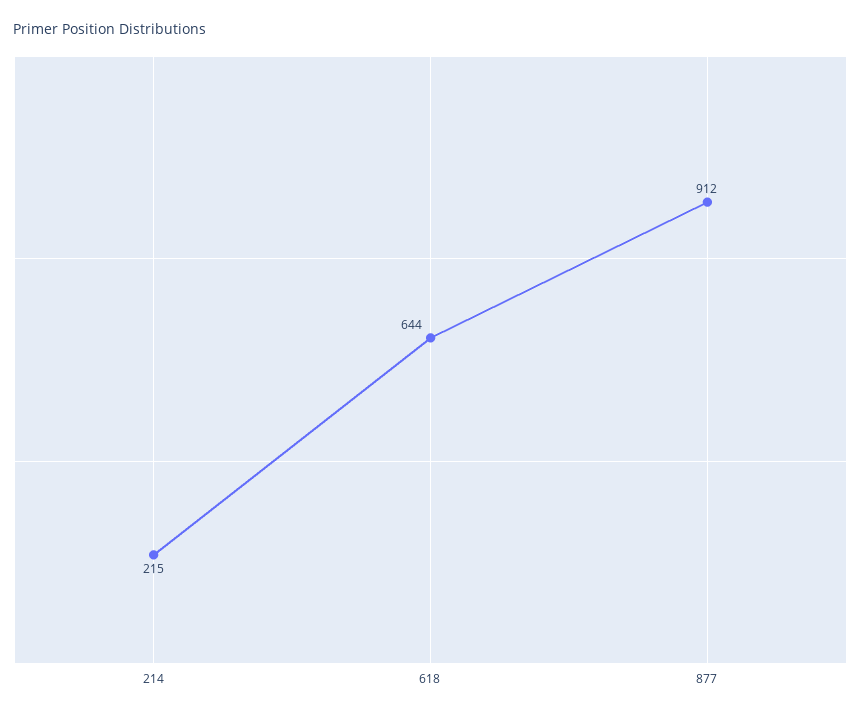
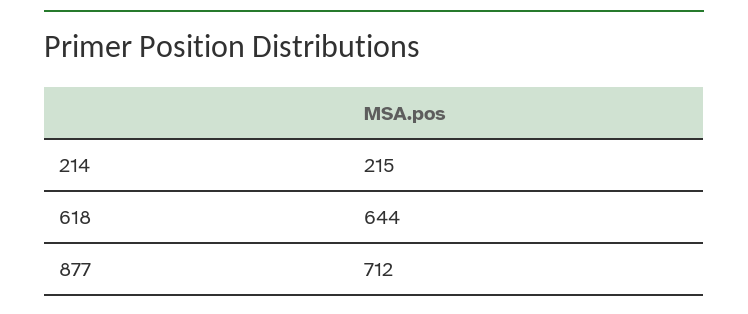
  {
    "214": 215,
    "618": 644,
-   "877": 912
+   "877": 712
  }

